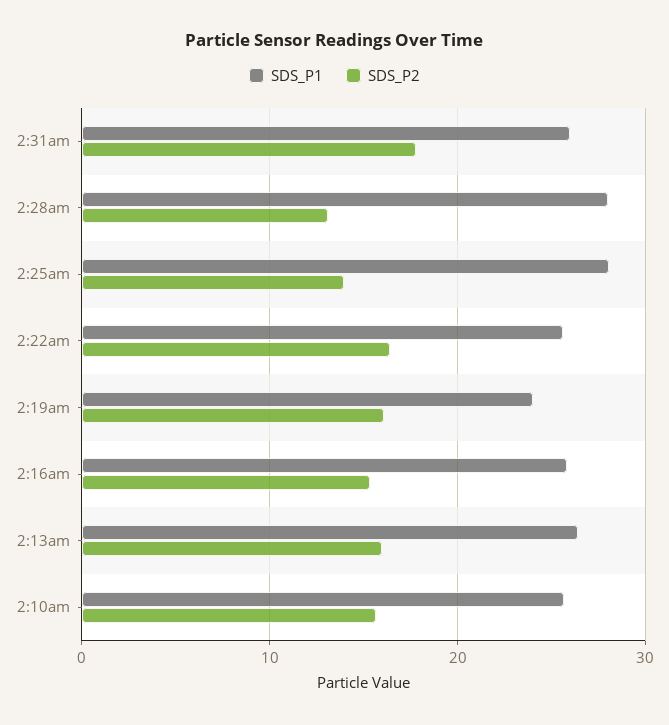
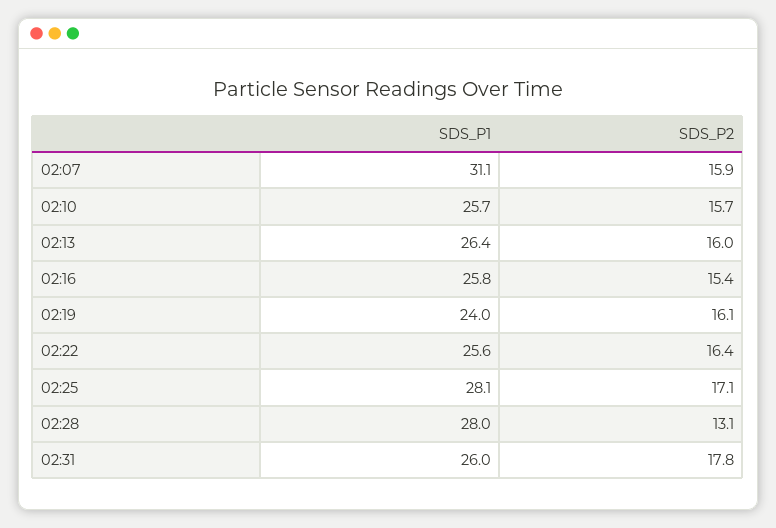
  {
    "SDS_P1": {
      "2:31am": 26,
      "2:28am": 28,
      "2:25am": 28.1,
      "2:22am": 25.6,
      "2:19am": 24,
      "2:16am": 25.8,
      "2:13am": 26.4,
-     "2:10am": 25.7
+     "2:10am": 25.7,
+     "02:07": 31.1
    },
    "SDS_P2": {
      "2:31am": 17.8,
      "2:28am": 13.1,
-     "2:25am": 14,
+     "2:25am": 17.1,
      "2:22am": 16.4,
      "2:19am": 16.1,
      "2:16am": 15.4,
      "2:13am": 16,
-     "2:10am": 15.7
+     "2:10am": 15.7,
+     "02:07": 15.9
    }
  }

